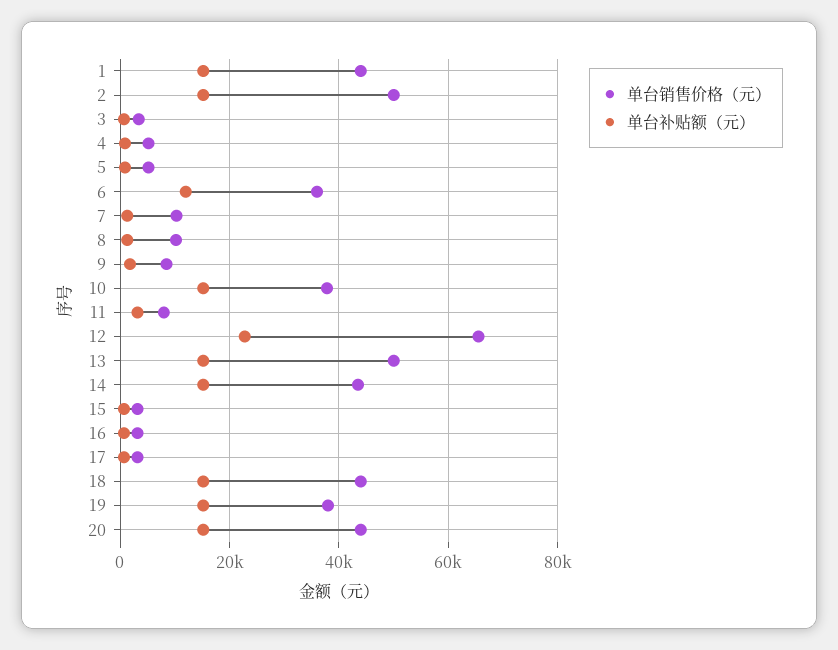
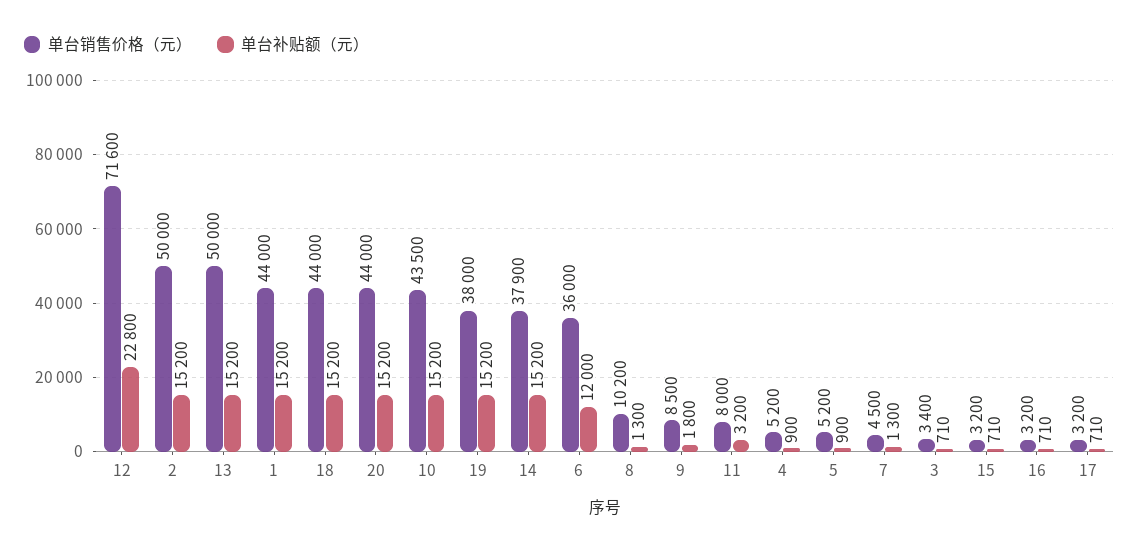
  {
    "单台销售价格（元）": {
      "1": 44000,
      "2": 50000,
      "3": 3400,
      "4": 5200,
      "5": 5200,
      "6": 36000,
-     "7": 10000,
+     "7": 4500,
      "8": 10200,
      "9": 8500,
-     "10": 38000,
+     "10": 43500,
      "11": 8000,
-     "12": 66000,
+     "12": 71600,
      "13": 50000,
-     "14": 44000,
+     "14": 37900,
      "15": 3200,
      "16": 3200,
      "17": 3200,
      "18": 44000,
      "19": 38000,
      "20": 44000
    },
    "单台补贴额（元）": {
      "1": 15200,
      "2": 15200,
      "3": 710,
      "4": 900,
      "5": 900,
      "6": 12000,
      "7": 1300,
      "8": 1300,
      "9": 1800,
      "10": 15200,
      "11": 3200,
      "12": 22800,
      "13": 15200,
      "14": 15200,
      "15": 710,
      "16": 710,
      "17": 710,
      "18": 15200,
      "19": 15200,
      "20": 15200
    }
  }

